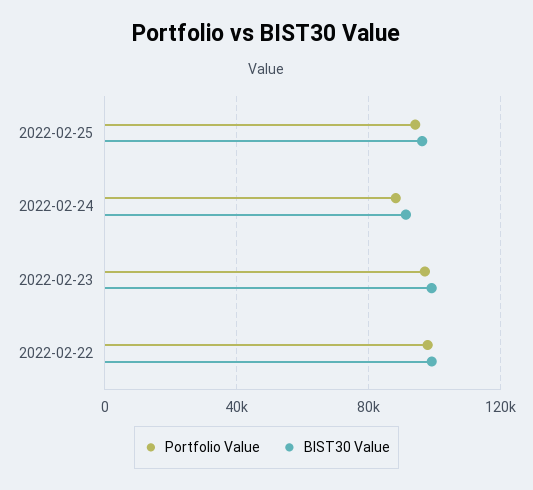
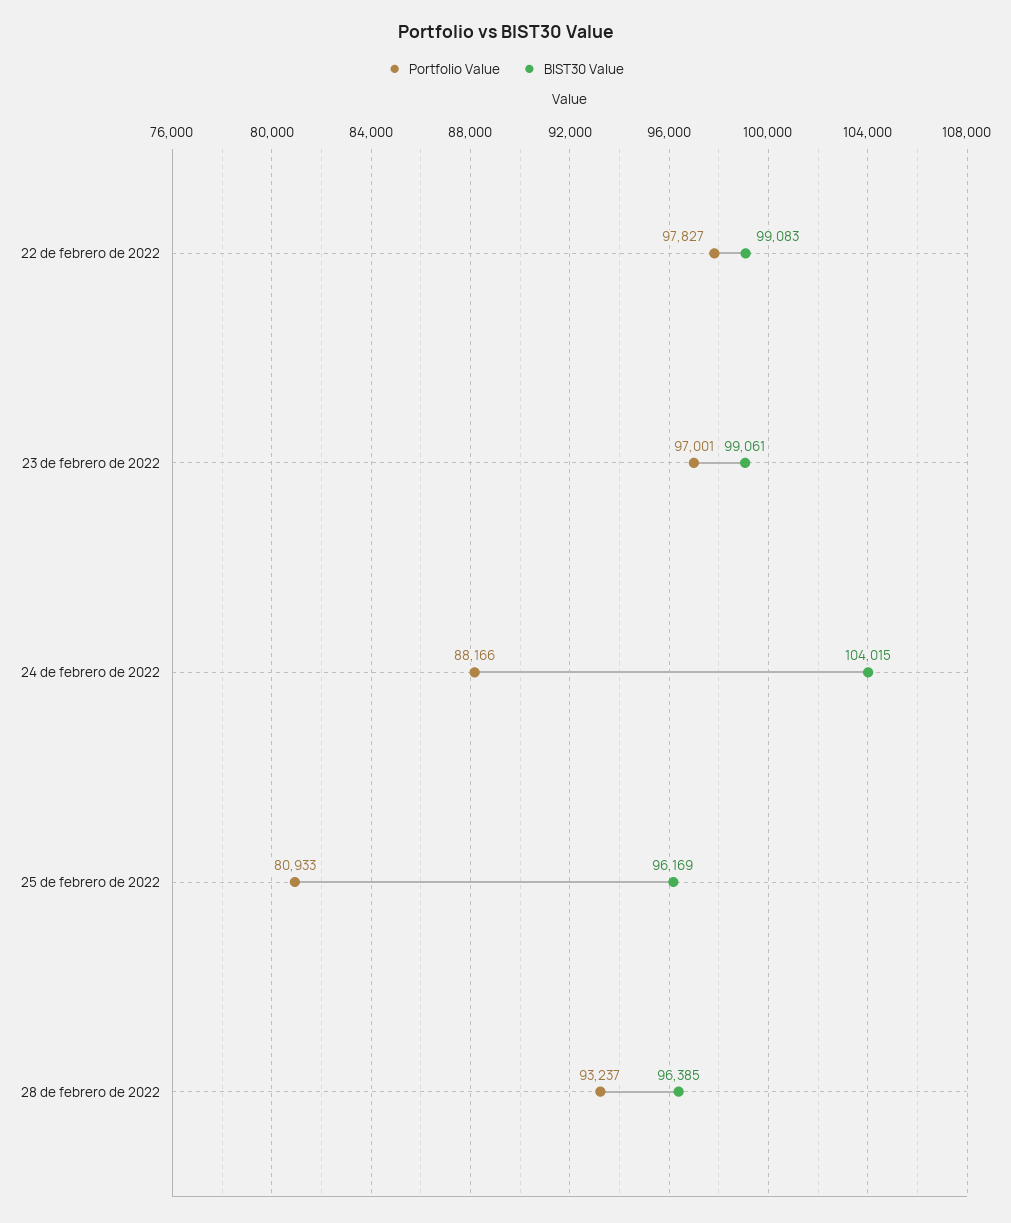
  {
    "Portfolio Value": {
-     "2022-02-25": 95000,
+     "2022-02-25": 80933,
      "2022-02-24": 88166,
      "2022-02-23": 97001,
-     "2022-02-22": 97827
+     "2022-02-22": 97827,
+     "28 de febrero de 2022": 93237
    },
    "BIST30 Value": {
      "2022-02-25": 96169,
-     "2022-02-24": 90000,
+     "2022-02-24": 104015,
      "2022-02-23": 99061,
-     "2022-02-22": 99083
+     "2022-02-22": 99083,
+     "28 de febrero de 2022": 96385
    }
  }

